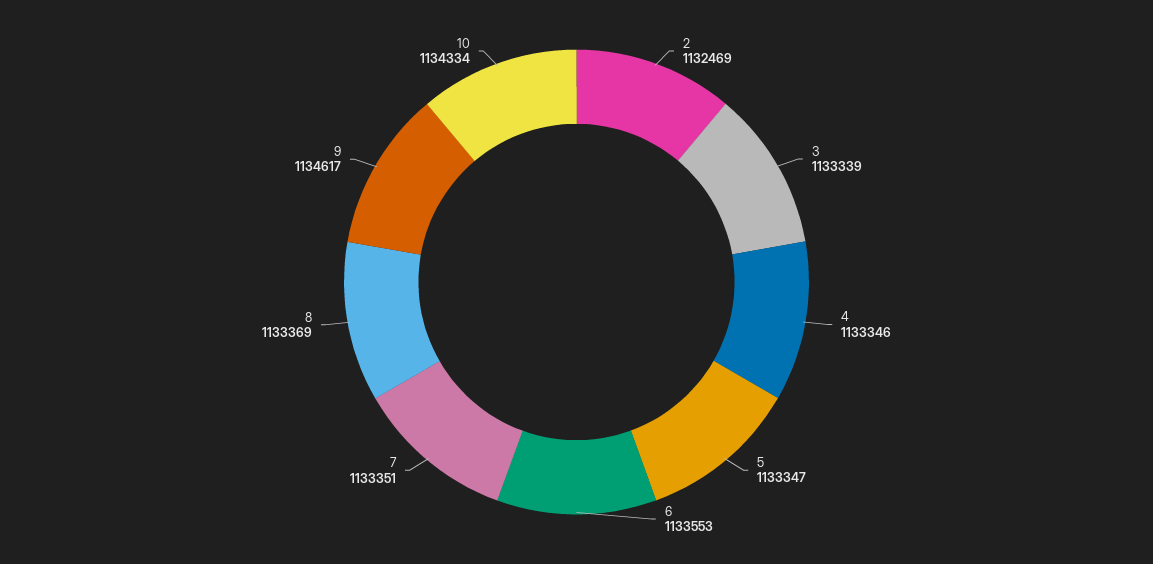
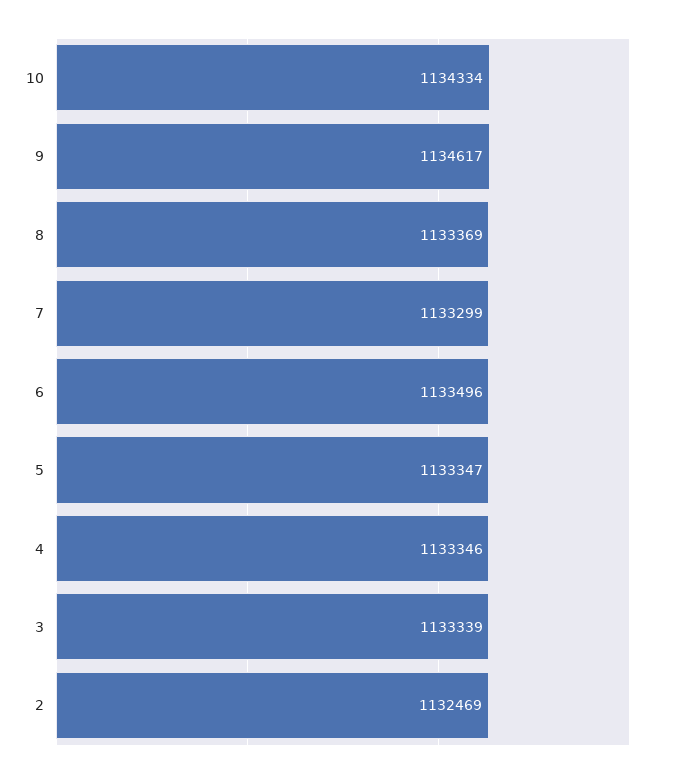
  {
    "2": 1132469,
    "3": 1133339,
    "4": 1133346,
    "5": 1133347,
-   "6": 1133553,
+   "6": 1133496,
-   "7": 1133351,
+   "7": 1133299,
    "8": 1133369,
    "9": 1134617,
    "10": 1134334
  }

